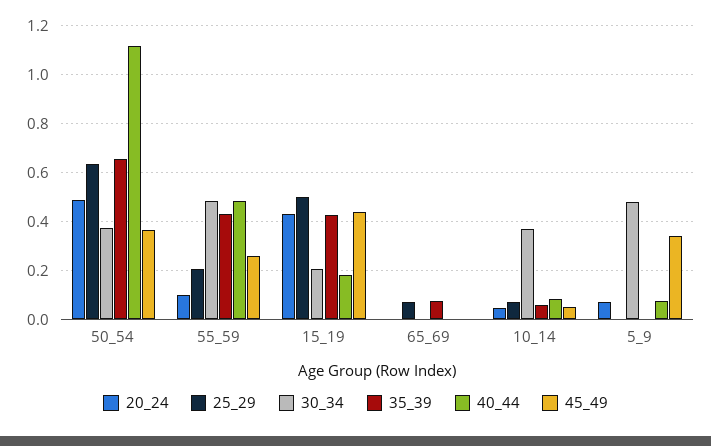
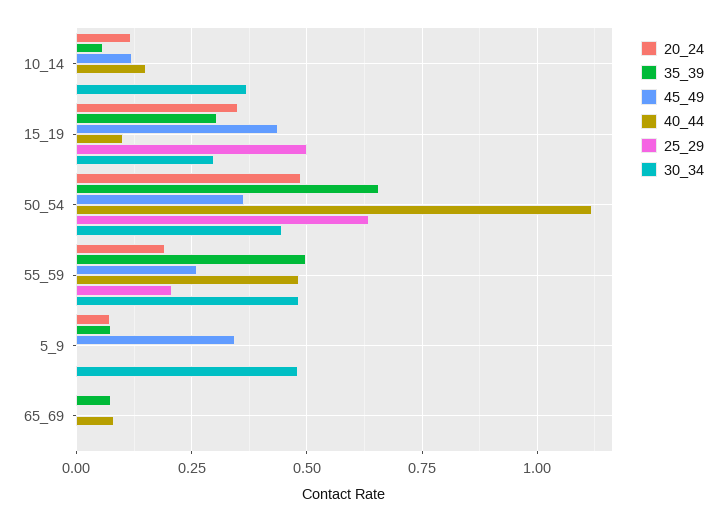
  {
    "20_24": {
      "50_54": 0.5,
-     "55_59": 0.1,
+     "55_59": 0.2,
-     "15_19": 0.425,
+     "15_19": 0.35,
      "65_69": 0,
-     "10_14": 0.05,
+     "10_14": 0.125,
      "5_9": 0.075
    },
    "25_29": {
      "50_54": 0.625,
      "55_59": 0.2,
      "15_19": 0.5,
-     "65_69": 0.075,
+     "65_69": 0,
-     "10_14": 0.075,
+     "10_14": 0,
      "5_9": 0
    },
    "30_34": {
-     "50_54": 0.375,
+     "50_54": 0.45,
      "55_59": 0.475,
-     "15_19": 0.2,
+     "15_19": 0.3,
      "65_69": 0,
      "10_14": 0.375,
      "5_9": 0.475
    },
    "35_39": {
      "50_54": 0.65,
-     "55_59": 0.425,
+     "55_59": 0.5,
-     "15_19": 0.425,
+     "15_19": 0.3,
      "65_69": 0.075,
      "10_14": 0.05,
-     "5_9": 0
+     "5_9": 0.075
    },
    "40_44": {
      "50_54": 1.125,
      "55_59": 0.475,
-     "15_19": 0.175,
+     "15_19": 0.1,
-     "65_69": 0,
+     "65_69": 0.075,
-     "10_14": 0.075,
+     "10_14": 0.15,
-     "5_9": 0.075
+     "5_9": 0
    },
    "45_49": {
      "50_54": 0.375,
      "55_59": 0.25,
      "15_19": 0.45,
      "65_69": 0,
-     "10_14": 0.05,
+     "10_14": 0.125,
      "5_9": 0.35
    }
  }

